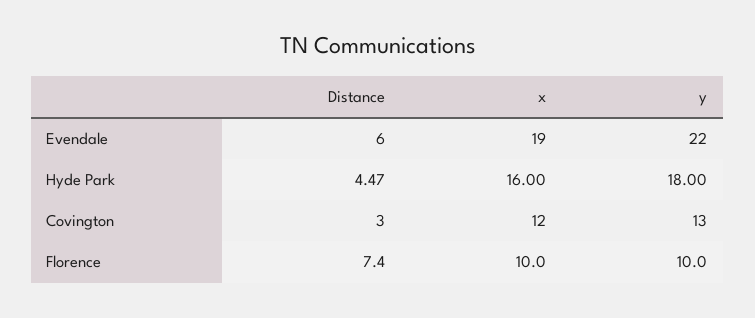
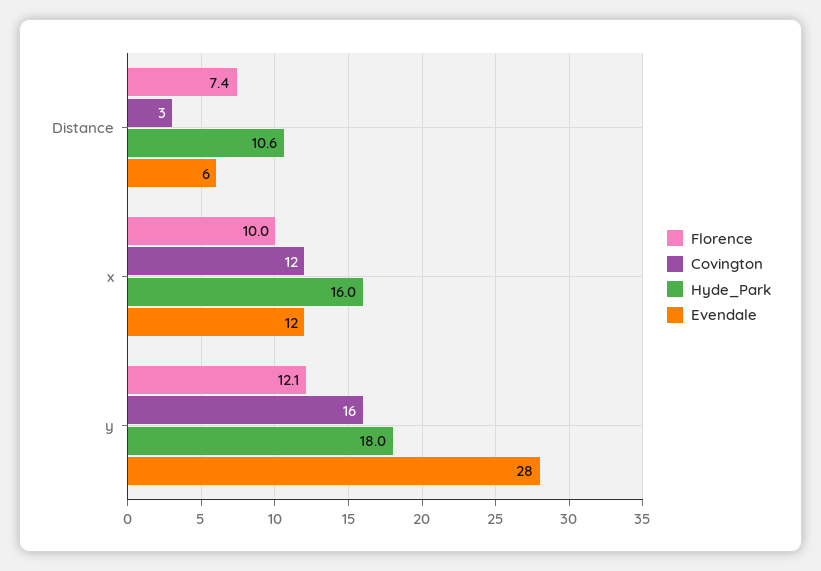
  {
    "Evendale": {
      "Distance": 6,
-     "x": 19,
+     "x": 12,
-     "y": 22
+     "y": 28
    },
    "Hyde Park": {
-     "Distance": 4.47,
+     "Distance": 10.6,
      "x": 16,
      "y": 18
    },
    "Covington": {
      "Distance": 3,
      "x": 12,
-     "y": 13
+     "y": 16
    },
    "Florence": {
      "Distance": 7.4,
      "x": 10,
-     "y": 10
+     "y": 12.1
    }
  }

